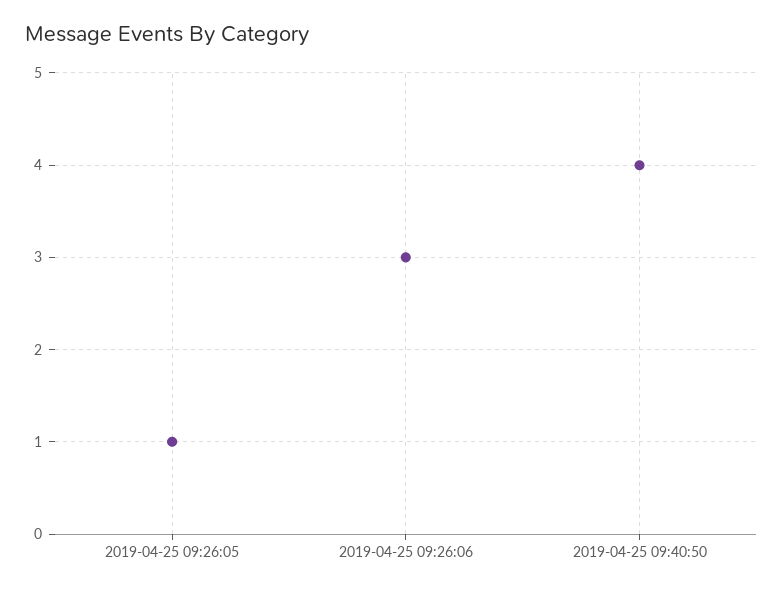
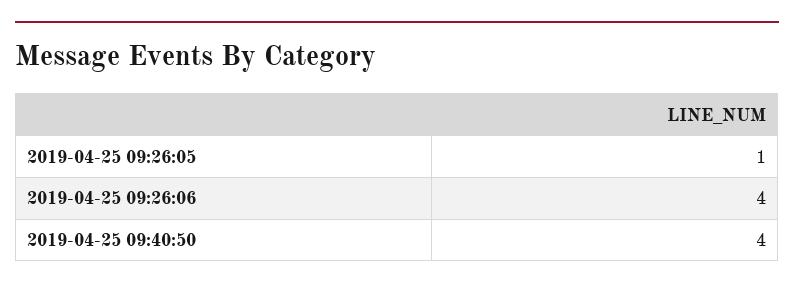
  {
    "2019-04-25 09:26:05": 1,
-   "2019-04-25 09:26:06": 3,
+   "2019-04-25 09:26:06": 4,
    "2019-04-25 09:40:50": 4
  }

